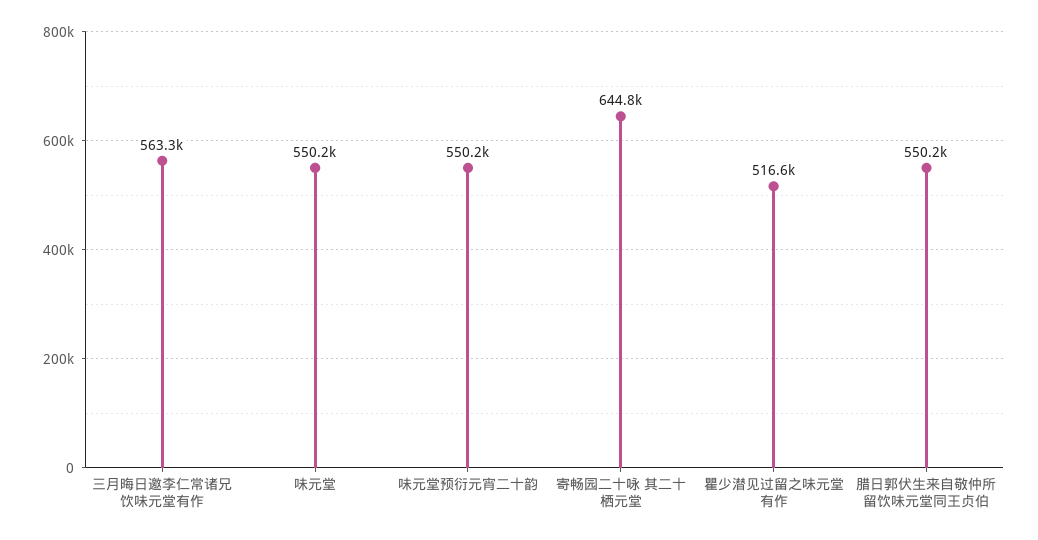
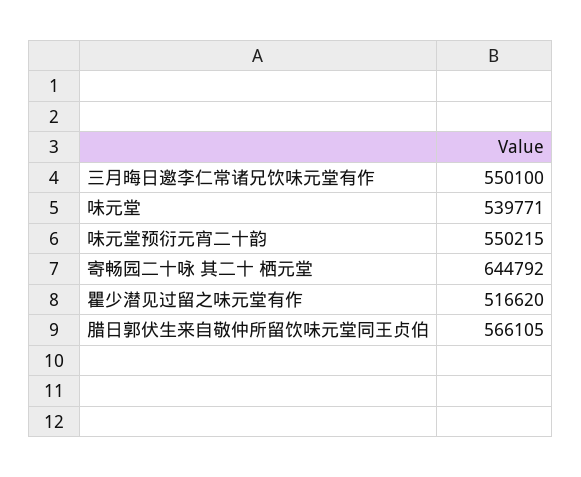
  {
-   "三月晦日邀李仁常诸兄饮味元堂有作": 563300,
+   "三月晦日邀李仁常诸兄饮味元堂有作": 550100,
-   "味元堂": 550200,
+   "味元堂": 539771,
    "味元堂预衍元宵二十韵": 550215,
    "寄畅园二十咏 其二十 栖元堂": 644792,
    "瞿少潜见过留之味元堂有作": 516620,
-   "腊日郭伏生来自敬仲所留饮味元堂同王贞伯": 550200
+   "腊日郭伏生来自敬仲所留饮味元堂同王贞伯": 566105
  }

